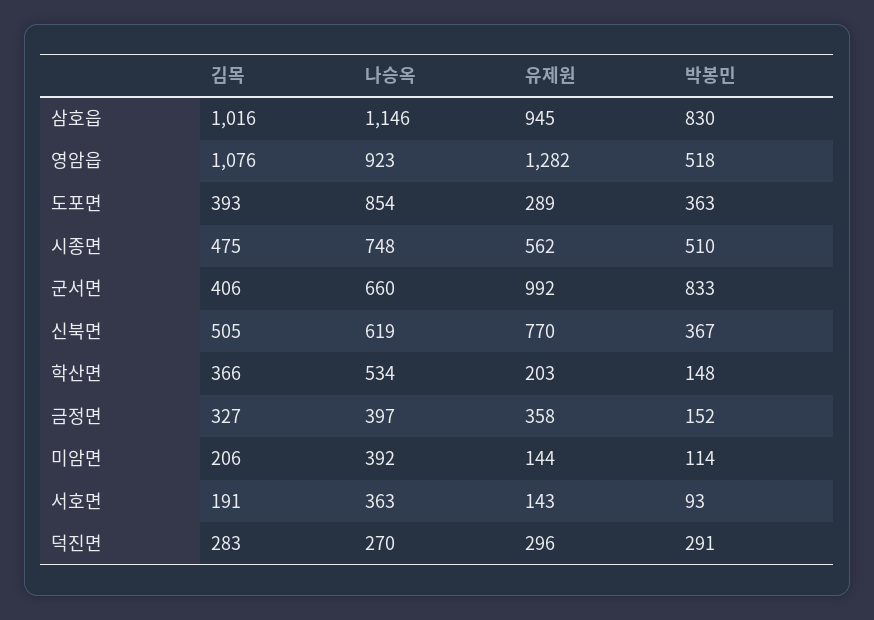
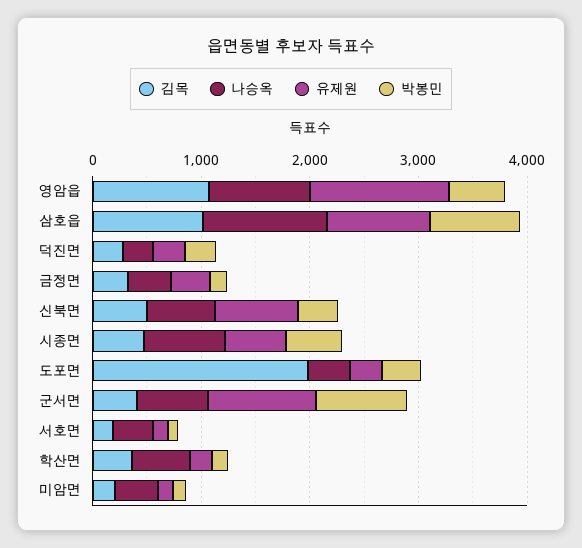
  {
    "김목": {
      "삼호읍": 1016,
      "영암읍": 1076,
-     "도포면": 393,
+     "도포면": 2000,
      "시종면": 475,
      "군서면": 406,
      "신북면": 505,
      "학산면": 366,
      "금정면": 327,
      "미암면": 206,
      "서호면": 191,
      "덕진면": 283
    },
    "나승옥": {
      "삼호읍": 1146,
      "영암읍": 923,
-     "도포면": 854,
+     "도포면": 400,
      "시종면": 748,
      "군서면": 660,
      "신북면": 619,
      "학산면": 534,
      "금정면": 397,
      "미암면": 392,
      "서호면": 363,
      "덕진면": 270
    },
    "유제원": {
      "삼호읍": 945,
      "영암읍": 1282,
      "도포면": 289,
      "시종면": 562,
      "군서면": 992,
      "신북면": 770,
      "학산면": 203,
      "금정면": 358,
      "미암면": 144,
      "서호면": 143,
      "덕진면": 296
    },
    "박봉민": {
      "삼호읍": 830,
      "영암읍": 518,
      "도포면": 363,
      "시종면": 510,
      "군서면": 833,
      "신북면": 367,
      "학산면": 148,
      "금정면": 152,
      "미암면": 114,
      "서호면": 93,
      "덕진면": 291
    }
  }

